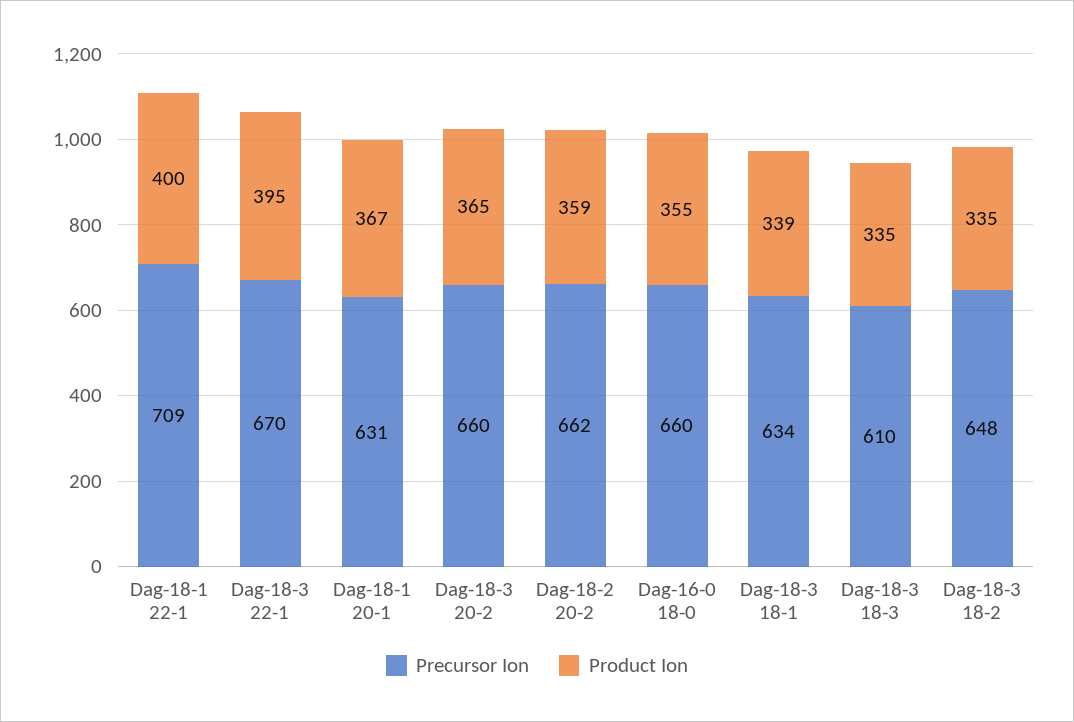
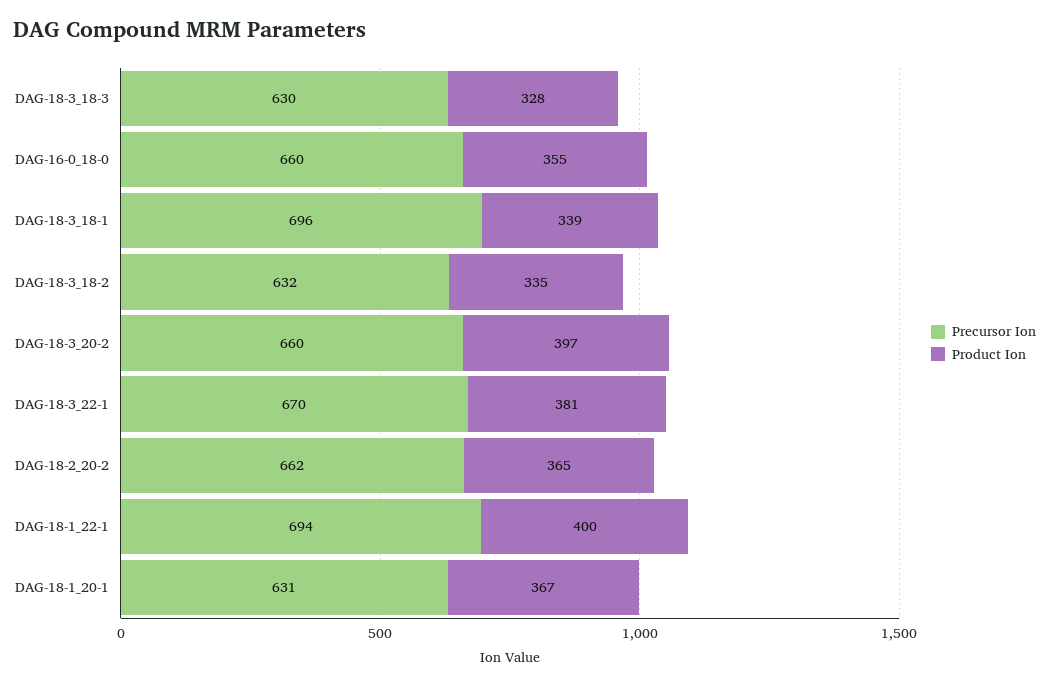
  {
    "Precursor Ion": {
-     "Dag-18-1 22-1": 709,
+     "Dag-18-1 22-1": 694,
      "Dag-18-3 22-1": 670,
      "Dag-18-1 20-1": 631,
      "Dag-18-3 20-2": 660,
      "Dag-18-2 20-2": 662,
      "Dag-16-0 18-0": 660,
-     "Dag-18-3 18-1": 634,
+     "Dag-18-3 18-1": 696,
-     "Dag-18-3 18-3": 610,
+     "Dag-18-3 18-3": 630,
-     "Dag-18-3 18-2": 648
+     "Dag-18-3 18-2": 632
    },
    "Product Ion": {
      "Dag-18-1 22-1": 400,
-     "Dag-18-3 22-1": 395,
+     "Dag-18-3 22-1": 381,
      "Dag-18-1 20-1": 367,
-     "Dag-18-3 20-2": 365,
+     "Dag-18-3 20-2": 397,
-     "Dag-18-2 20-2": 359,
+     "Dag-18-2 20-2": 365,
      "Dag-16-0 18-0": 355,
      "Dag-18-3 18-1": 339,
-     "Dag-18-3 18-3": 335,
+     "Dag-18-3 18-3": 328,
      "Dag-18-3 18-2": 335
    }
  }

